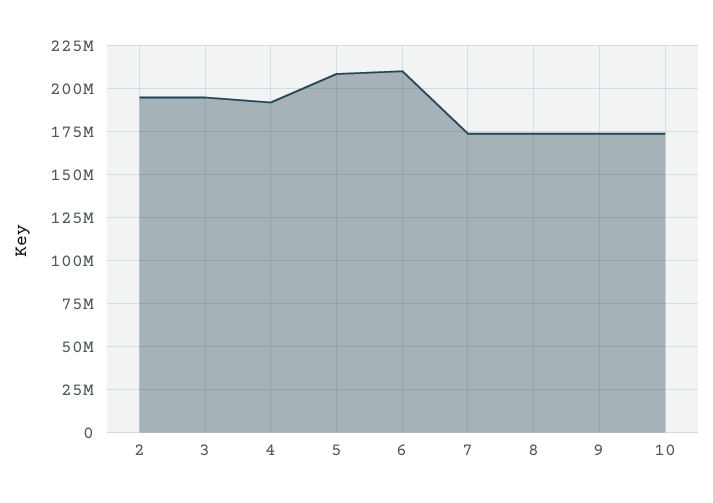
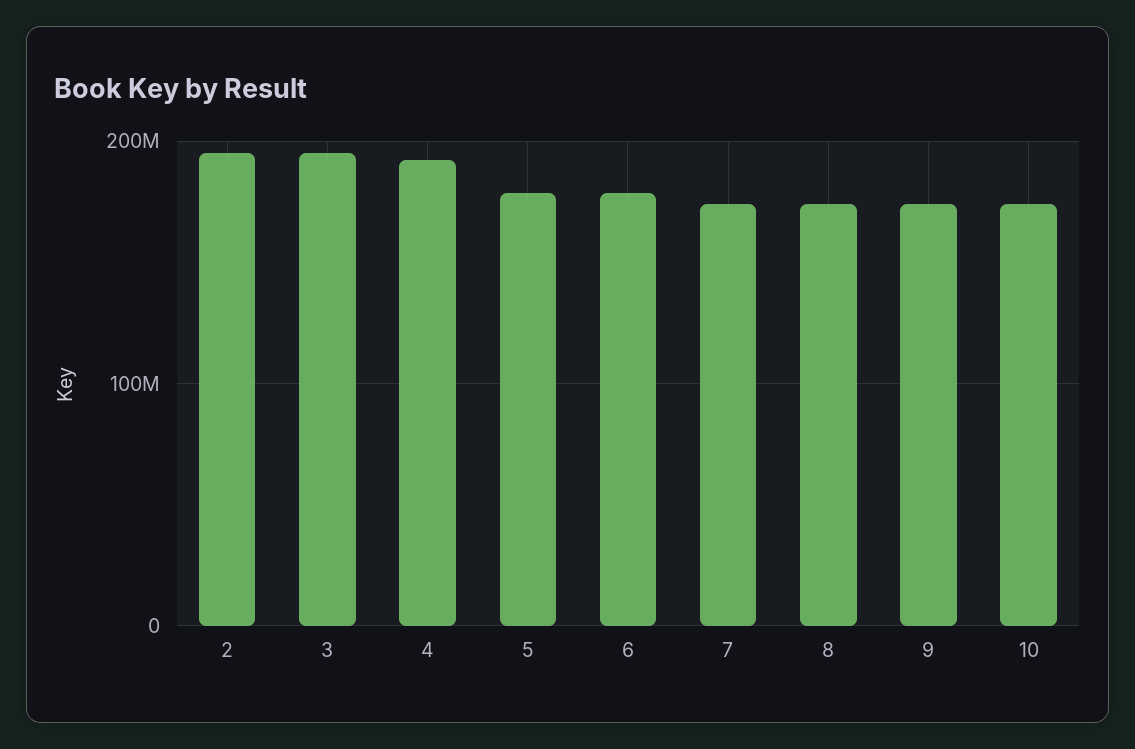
  {
    "2": 195000000,
    "3": 195000000,
    "4": 190000000,
-   "5": 210000000,
+   "5": 180000000,
-   "6": 210000000,
+   "6": 180000000,
    "7": 175000000,
    "8": 175000000,
    "9": 175000000,
    "10": 175000000
  }

